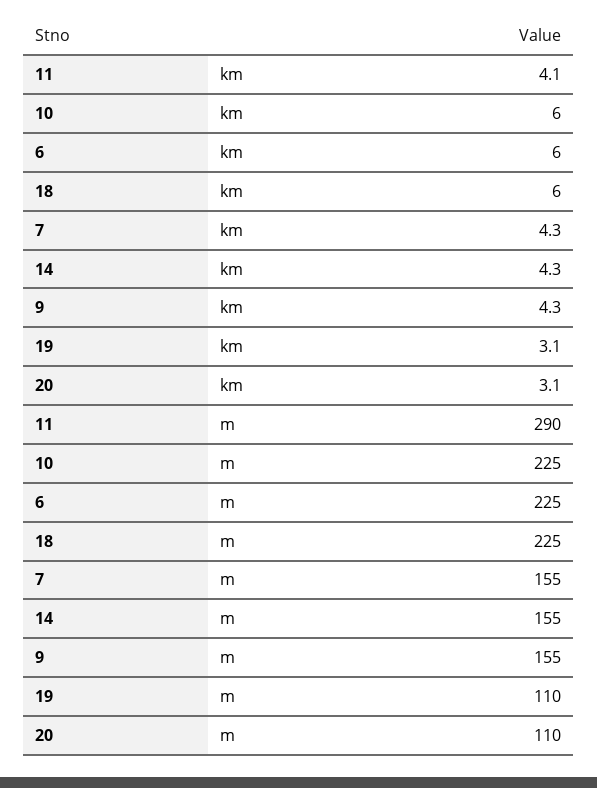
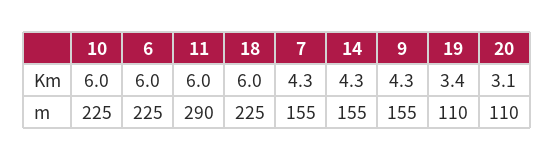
  {
    "11": {
-     "km": 4.1,
+     "km": 6,
      "m": 290
    },
    "10": {
      "km": 6,
      "m": 225
    },
    "6": {
      "km": 6,
      "m": 225
    },
    "18": {
      "km": 6,
      "m": 225
    },
    "7": {
      "km": 4.3,
      "m": 155
    },
    "14": {
      "km": 4.3,
      "m": 155
    },
    "9": {
      "km": 4.3,
      "m": 155
    },
    "19": {
-     "km": 3.1,
+     "km": 3.4,
      "m": 110
    },
    "20": {
      "km": 3.1,
      "m": 110
    }
  }

